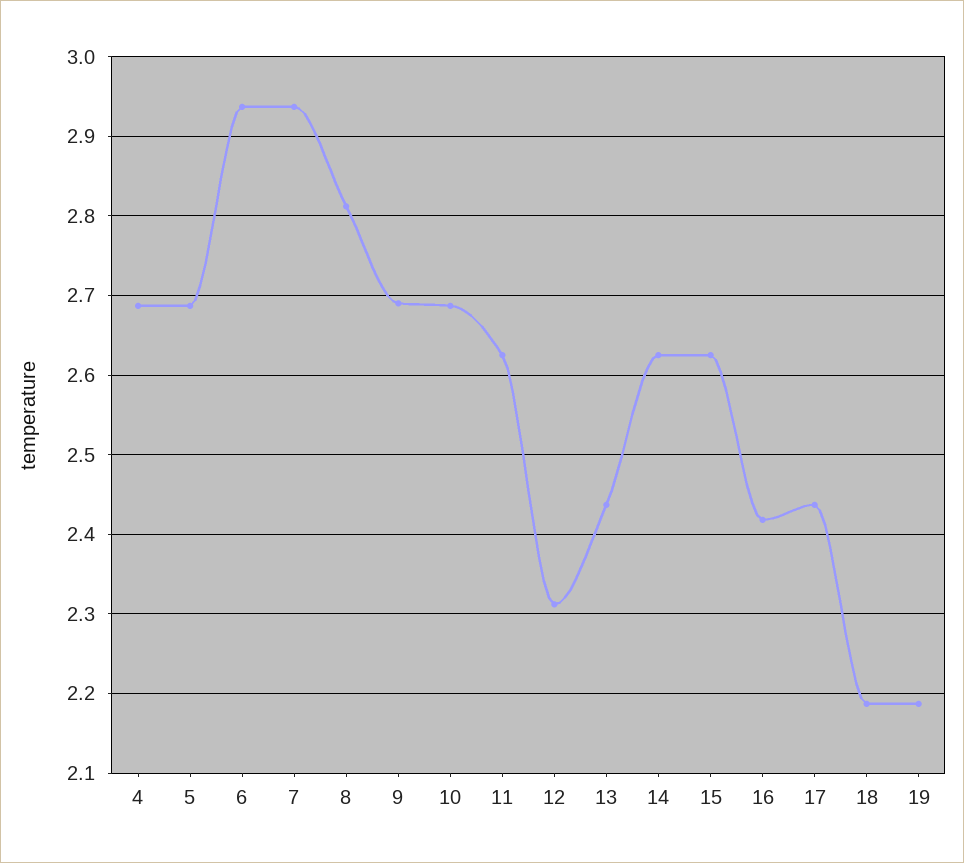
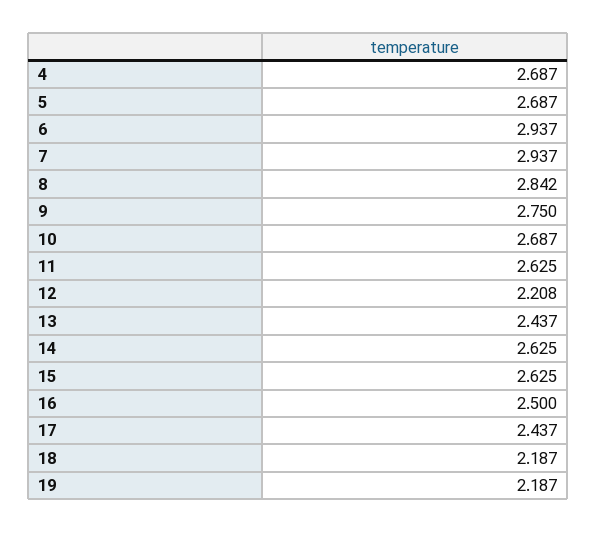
  {
    "4": 2.687,
    "5": 2.687,
    "6": 2.937,
    "7": 2.937,
-   "8": 2.81,
+   "8": 2.842,
-   "9": 2.69,
+   "9": 2.75,
    "10": 2.687,
    "11": 2.625,
-   "12": 2.31,
+   "12": 2.208,
    "13": 2.437,
    "14": 2.625,
    "15": 2.625,
-   "16": 2.42,
+   "16": 2.5,
    "17": 2.437,
    "18": 2.187,
    "19": 2.187
  }

